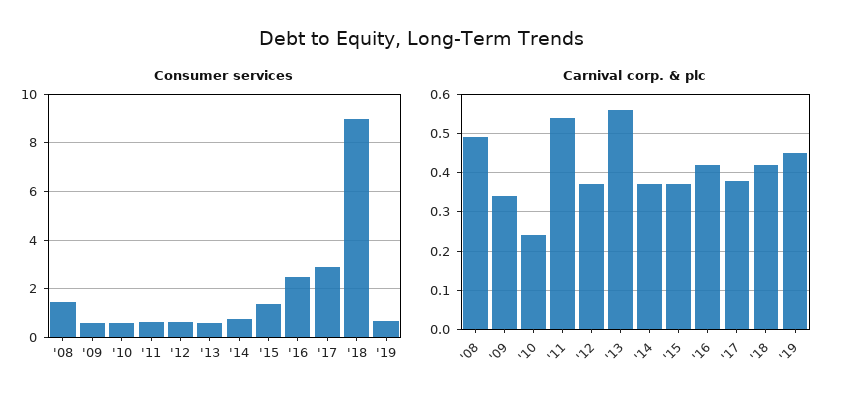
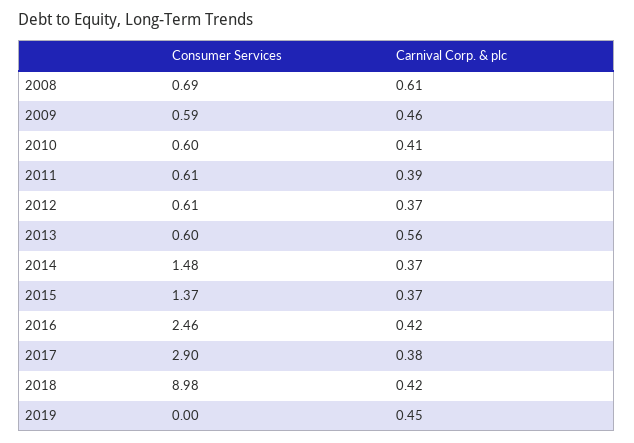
  {
    "Consumer services": {
-     "'08": 1.5,
+     "'08": 0.69,
      "'09": 0.59,
      "'10": 0.6,
      "'11": 0.61,
      "'12": 0.61,
      "'13": 0.6,
-     "'14": 0.75,
+     "'14": 1.48,
      "'15": 1.37,
      "'16": 2.46,
      "'17": 2.9,
      "'18": 8.98,
-     "'19": 0.75
+     "'19": 0
    },
    "Carnival corp. & plc": {
-     "'08": 0.5,
+     "'08": 0.61,
-     "'09": 0.35,
+     "'09": 0.46,
-     "'10": 0.25,
+     "'10": 0.41,
-     "'11": 0.55,
+     "'11": 0.39,
      "'12": 0.37,
      "'13": 0.56,
      "'14": 0.37,
      "'15": 0.37,
      "'16": 0.42,
      "'17": 0.38,
      "'18": 0.42,
      "'19": 0.45
    }
  }

